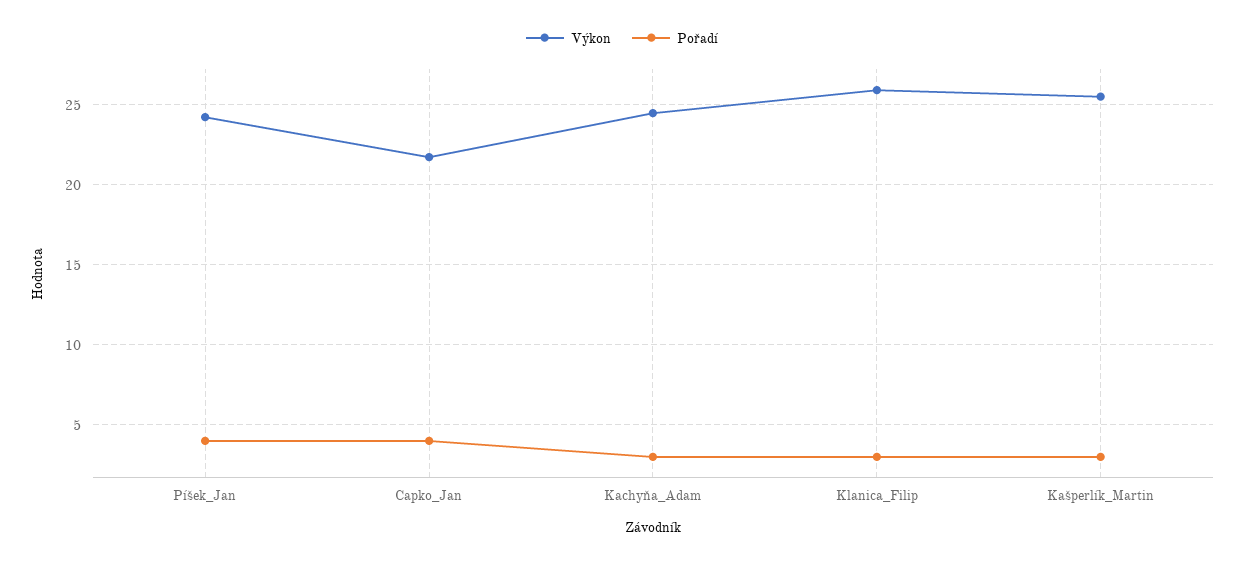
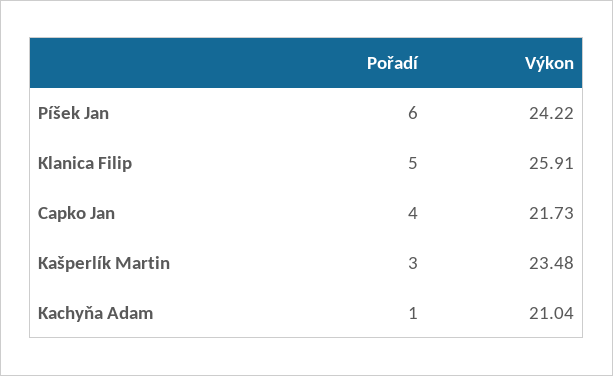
  {
    "Výkon": {
      "Píšek_Jan": 24.22,
      "Capko_Jan": 21.73,
-     "Kachyňa_Adam": 24.5,
+     "Kachyňa_Adam": 21.04,
      "Klanica_Filip": 25.91,
-     "Kašperlík_Martin": 25.5
+     "Kašperlík_Martin": 23.48
    },
    "Pořadí": {
-     "Píšek_Jan": 4,
+     "Píšek_Jan": 6,
      "Capko_Jan": 4,
-     "Kachyňa_Adam": 3,
+     "Kachyňa_Adam": 1,
-     "Klanica_Filip": 3,
+     "Klanica_Filip": 5,
      "Kašperlík_Martin": 3
    }
  }

